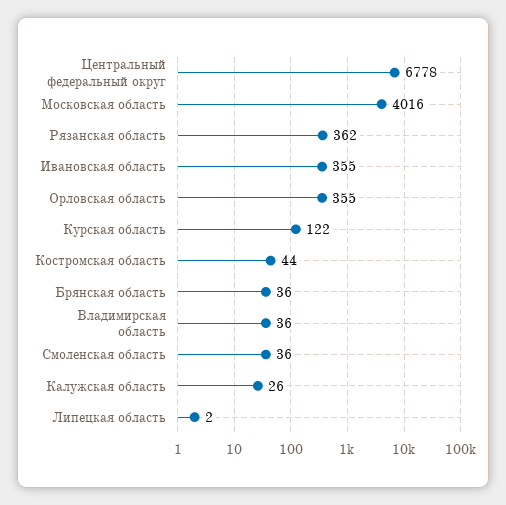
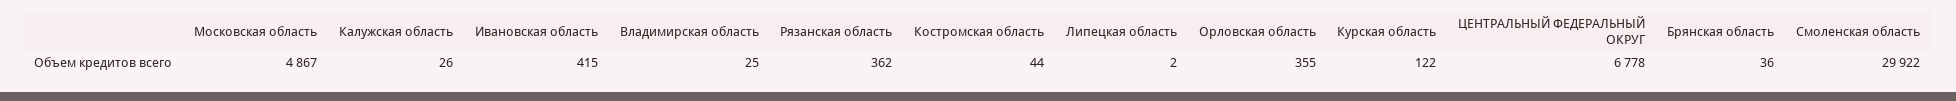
  {
    "Центральный федеральный округ": 6778,
-   "Московская область": 4016,
+   "Московская область": 4867,
    "Рязанская область": 362,
-   "Ивановская область": 355,
+   "Ивановская область": 415,
    "Орловская область": 355,
    "Курская область": 122,
    "Костромская область": 44,
    "Брянская область": 36,
-   "Владимирская область": 36,
+   "Владимирская область": 25,
-   "Смоленская область": 36,
+   "Смоленская область": 29922,
    "Калужская область": 26,
    "Липецкая область": 2
  }

